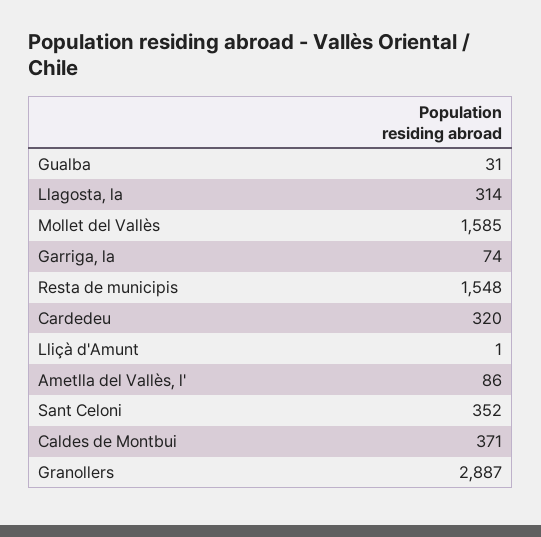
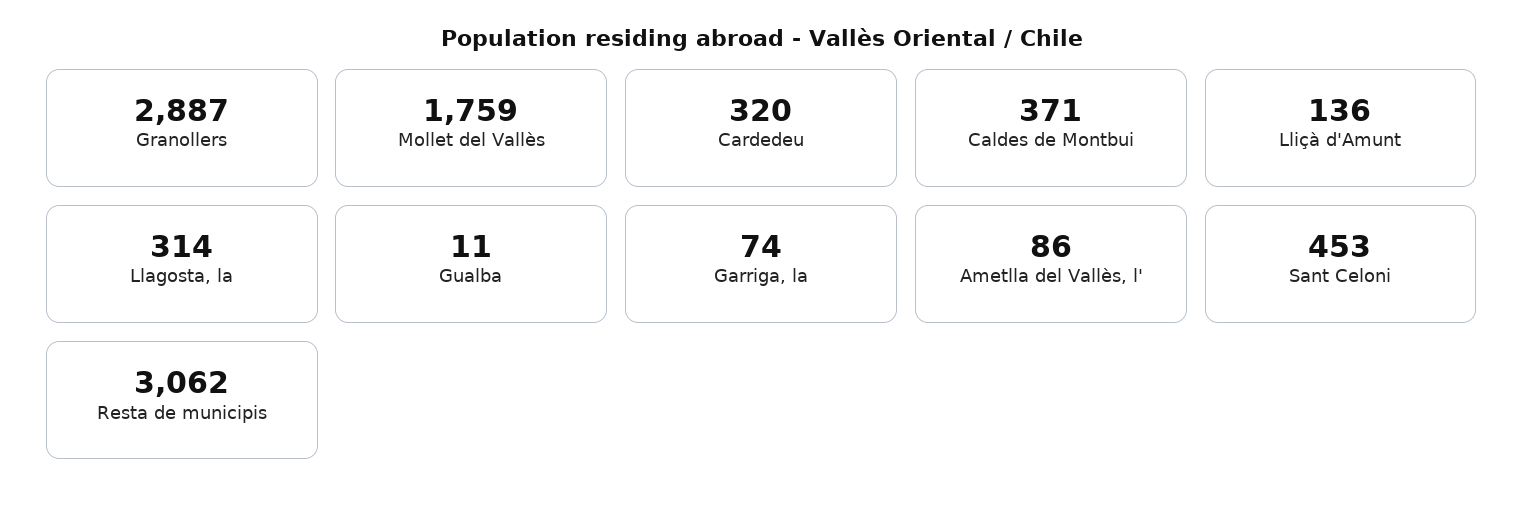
  {
-   "Gualba": 31,
+   "Gualba": 11,
    "Llagosta, la": 314,
-   "Mollet del Vallès": 1585,
+   "Mollet del Vallès": 1759,
    "Garriga, la": 74,
-   "Resta de municipis": 1548,
+   "Resta de municipis": 3062,
    "Cardedeu": 320,
-   "Lliçà d'Amunt": 1,
+   "Lliçà d'Amunt": 136,
    "Ametlla del Vallès, l'": 86,
-   "Sant Celoni": 352,
+   "Sant Celoni": 453,
    "Caldes de Montbui": 371,
    "Granollers": 2887
  }

